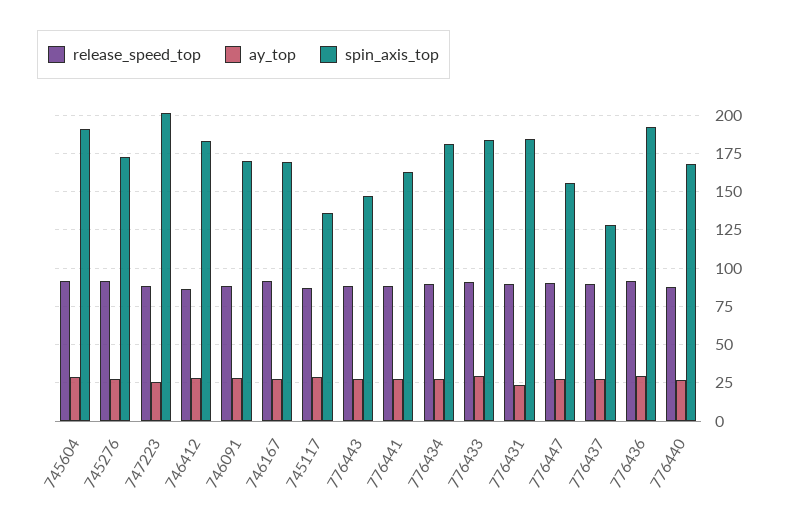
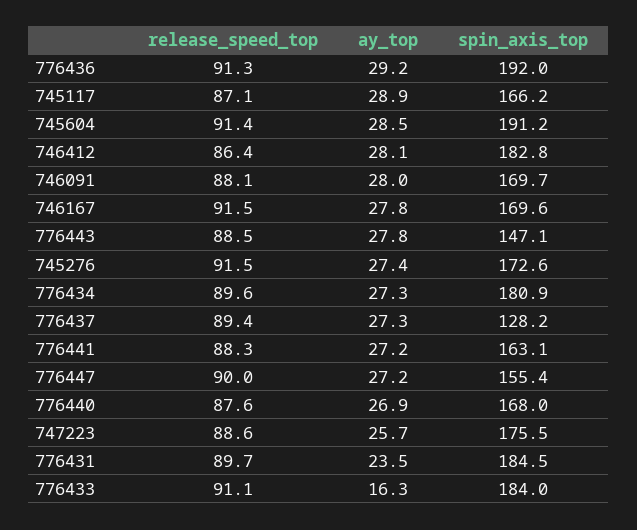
  {
    "release_speed_top": {
      "745604": 91.4,
      "745276": 91.5,
      "747223": 88.6,
      "746412": 86.4,
      "746091": 88.1,
      "746167": 91.5,
      "745117": 87.1,
      "776443": 88.5,
      "776441": 88.3,
      "776434": 89.6,
      "776433": 91.1,
      "776431": 89.7,
      "776447": 90,
      "776437": 89.4,
      "776436": 91.3,
      "776440": 87.6
    },
    "ay_top": {
      "745604": 28.5,
      "745276": 27.4,
      "747223": 25.7,
      "746412": 28.1,
      "746091": 28,
      "746167": 27.8,
      "745117": 28.9,
      "776443": 27.8,
      "776441": 27.2,
      "776434": 27.3,
-     "776433": 30,
+     "776433": 16.3,
      "776431": 23.5,
      "776447": 27.2,
      "776437": 27.3,
      "776436": 29.2,
      "776440": 26.9
    },
    "spin_axis_top": {
      "745604": 191.2,
      "745276": 172.6,
-     "747223": 200,
+     "747223": 175.5,
      "746412": 182.8,
      "746091": 169.7,
      "746167": 169.6,
-     "745117": 135,
+     "745117": 166.2,
      "776443": 147.1,
      "776441": 163.1,
      "776434": 180.9,
      "776433": 184,
      "776431": 184.5,
      "776447": 155.4,
      "776437": 128.2,
      "776436": 192,
      "776440": 168
    }
  }

